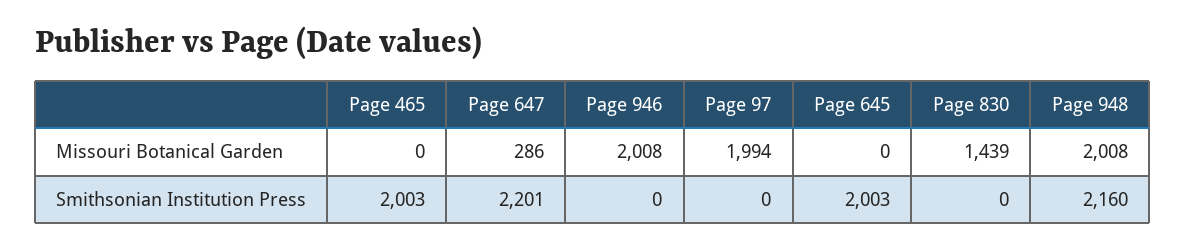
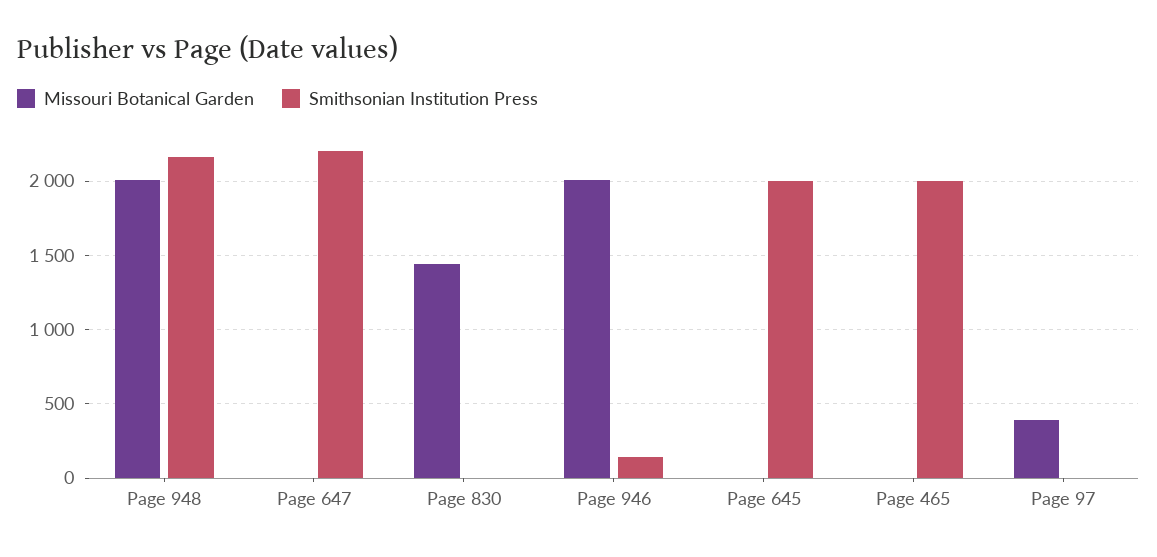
  {
    "Missouri Botanical Garden": {
      "Page 465": 0,
-     "Page 647": 286,
+     "Page 647": 0,
      "Page 946": 2008,
-     "Page 97": 1994,
+     "Page 97": 400,
      "Page 645": 0,
      "Page 830": 1439,
      "Page 948": 2008
    },
    "Smithsonian Institution Press": {
      "Page 465": 2003,
      "Page 647": 2201,
-     "Page 946": 0,
+     "Page 946": 150,
      "Page 97": 0,
      "Page 645": 2003,
      "Page 830": 0,
      "Page 948": 2160
    }
  }

